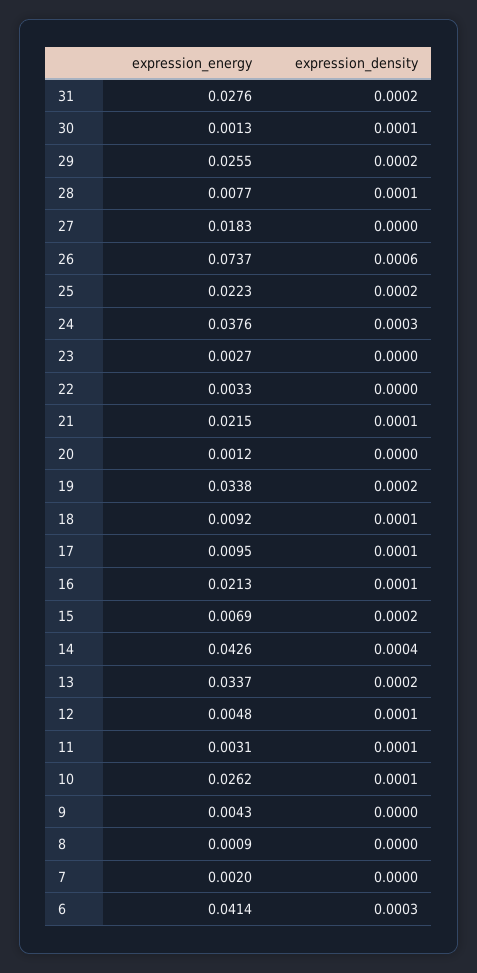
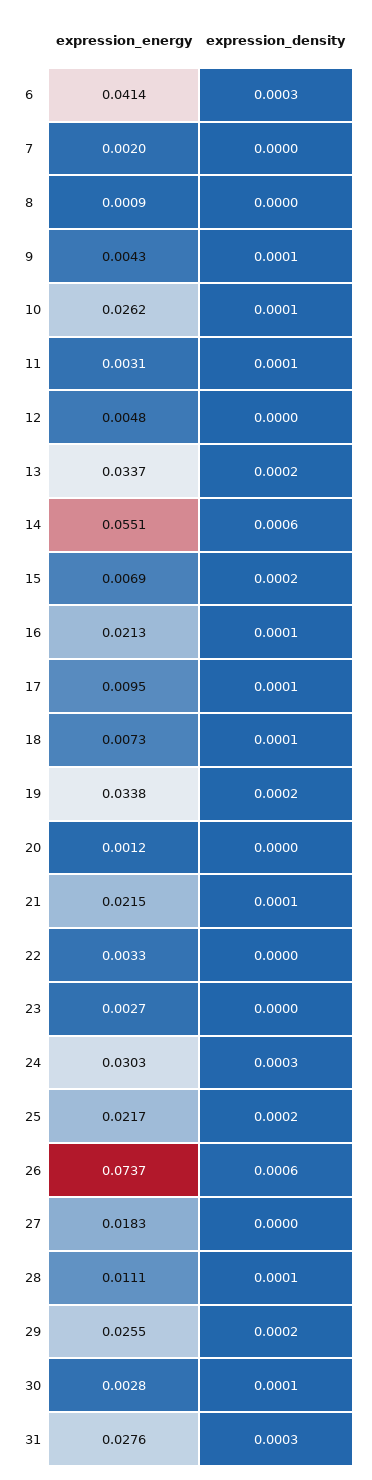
  {
    "expression_energy": {
      "31": 0.0276,
-     "30": 0.0013,
+     "30": 0.0028,
      "29": 0.0255,
-     "28": 0.0077,
+     "28": 0.0111,
      "27": 0.0183,
      "26": 0.0737,
-     "25": 0.0223,
+     "25": 0.0217,
-     "24": 0.0376,
+     "24": 0.0303,
      "23": 0.0027,
      "22": 0.0033,
      "21": 0.0215,
      "20": 0.0012,
      "19": 0.0338,
-     "18": 0.0092,
+     "18": 0.0073,
      "17": 0.0095,
      "16": 0.0213,
      "15": 0.0069,
-     "14": 0.0426,
+     "14": 0.0551,
      "13": 0.0337,
      "12": 0.0048,
      "11": 0.0031,
      "10": 0.0262,
      "9": 0.0043,
      "8": 0.0009,
      "7": 0.002,
      "6": 0.0414
    },
    "expression_density": {
-     "31": 0.0002,
+     "31": 0.0003,
      "30": 0.0001,
      "29": 0.0002,
      "28": 0.0001,
      "27": 0,
      "26": 0.0006,
      "25": 0.0002,
      "24": 0.0003,
      "23": 0,
      "22": 0,
      "21": 0.0001,
      "20": 0,
      "19": 0.0002,
      "18": 0.0001,
      "17": 0.0001,
      "16": 0.0001,
      "15": 0.0002,
-     "14": 0.0004,
+     "14": 0.0006,
      "13": 0.0002,
-     "12": 0.0001,
+     "12": 0,
      "11": 0.0001,
      "10": 0.0001,
-     "9": 0,
+     "9": 0.0001,
      "8": 0,
      "7": 0,
      "6": 0.0003
    }
  }

